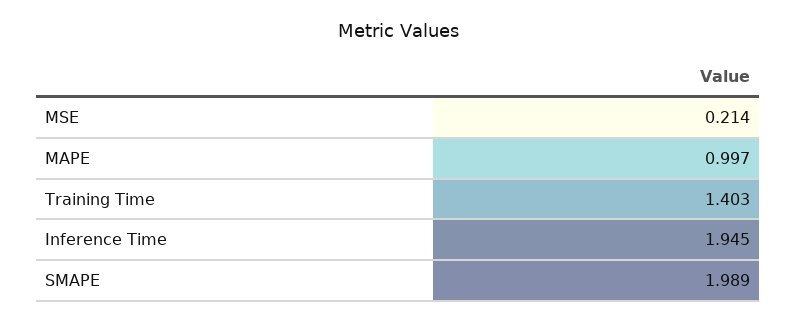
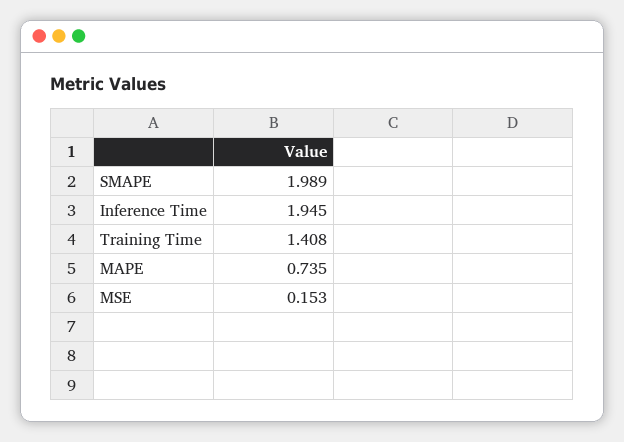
  {
-   "MSE": 0.214,
+   "MSE": 0.153,
-   "MAPE": 0.997,
+   "MAPE": 0.735,
-   "Training Time": 1.403,
+   "Training Time": 1.408,
    "Inference Time": 1.945,
    "SMAPE": 1.989
  }

